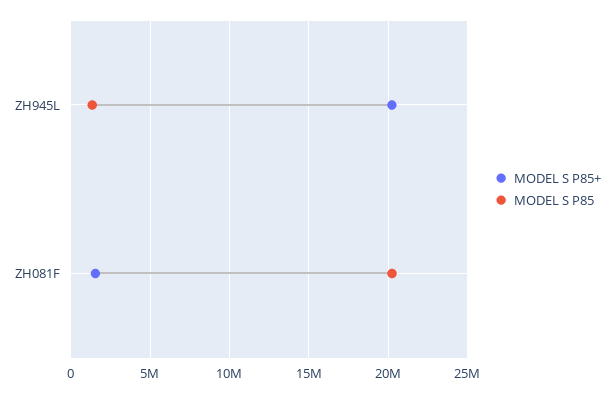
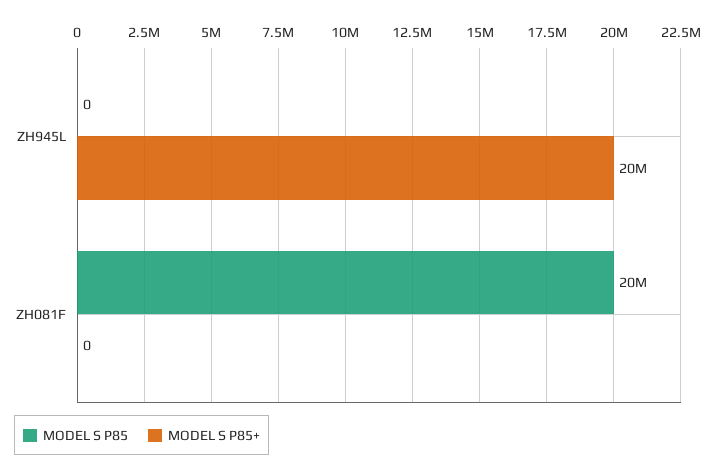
  {
    "MODEL S P85+": {
      "ZH945L": 20000000,
-     "ZH081F": 1500000
+     "ZH081F": 0
    },
    "MODEL S P85": {
-     "ZH945L": 1500000,
+     "ZH945L": 0,
      "ZH081F": 20000000
    }
  }

